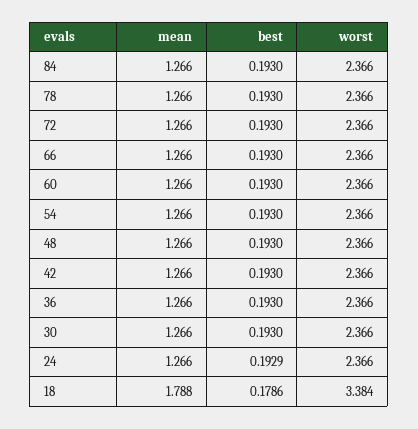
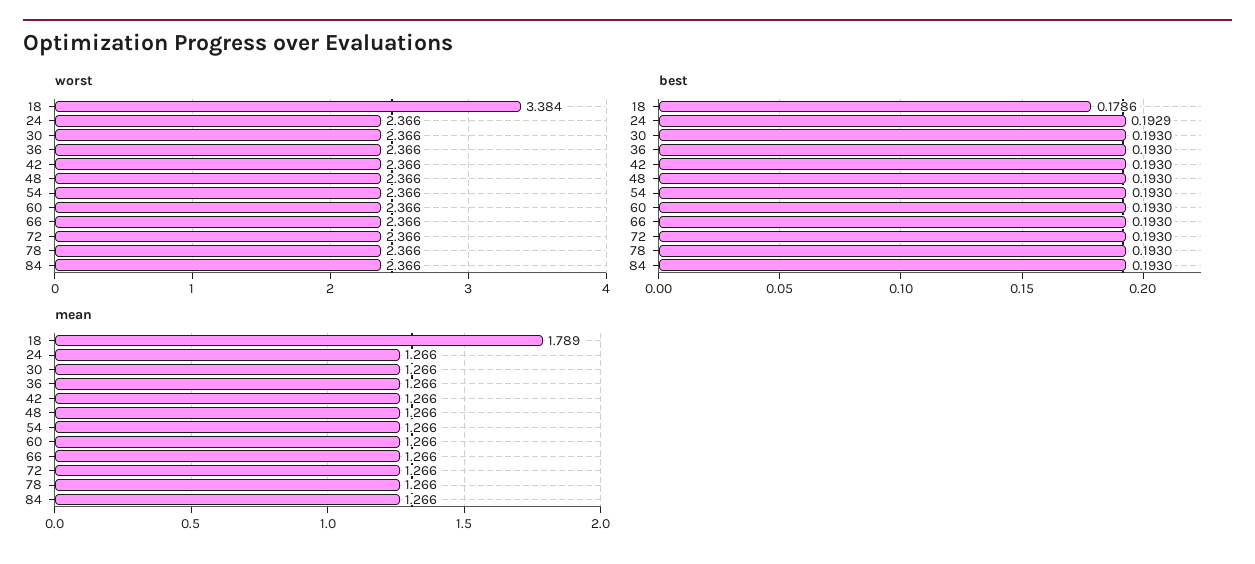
  {
    "mean": {
      "84": 1.266,
      "78": 1.266,
      "72": 1.266,
      "66": 1.266,
      "60": 1.266,
      "54": 1.266,
      "48": 1.266,
      "42": 1.266,
      "36": 1.266,
      "30": 1.266,
      "24": 1.266,
-     "18": 1.788
+     "18": 1.789
    },
    "best": {
      "84": 0.193,
      "78": 0.193,
      "72": 0.193,
      "66": 0.193,
      "60": 0.193,
      "54": 0.193,
      "48": 0.193,
      "42": 0.193,
      "36": 0.193,
      "30": 0.193,
      "24": 0.1929,
      "18": 0.1786
    },
    "worst": {
      "84": 2.366,
      "78": 2.366,
      "72": 2.366,
      "66": 2.366,
      "60": 2.366,
      "54": 2.366,
      "48": 2.366,
      "42": 2.366,
      "36": 2.366,
      "30": 2.366,
      "24": 2.366,
      "18": 3.384
    }
  }

